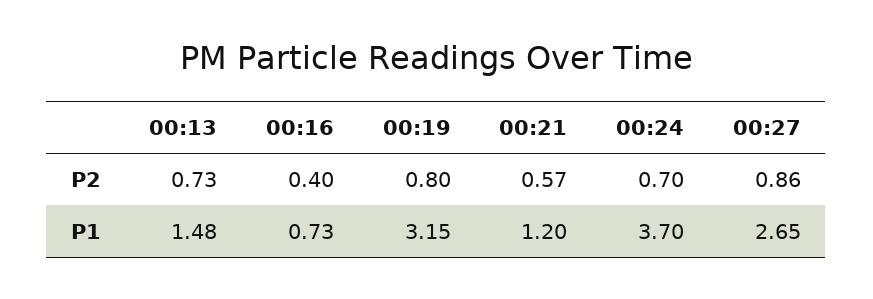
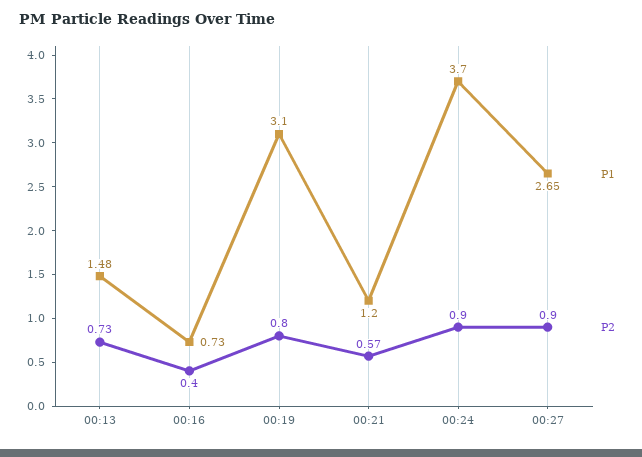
  {
    "P2": {
      "00:13": 0.73,
      "00:16": 0.4,
      "00:19": 0.8,
      "00:21": 0.57,
-     "00:24": 0.7,
+     "00:24": 0.9,
-     "00:27": 0.86
+     "00:27": 0.9
    },
    "P1": {
      "00:13": 1.48,
      "00:16": 0.73,
-     "00:19": 3.15,
+     "00:19": 3.1,
      "00:21": 1.2,
      "00:24": 3.7,
      "00:27": 2.65
    }
  }

